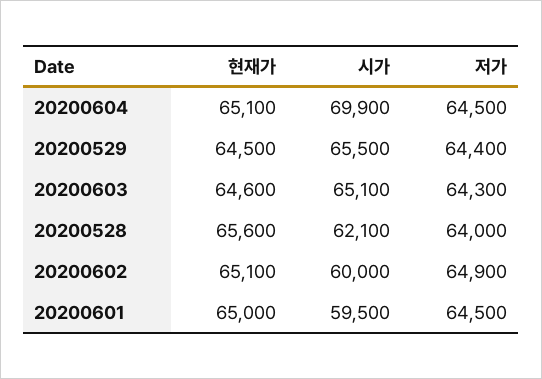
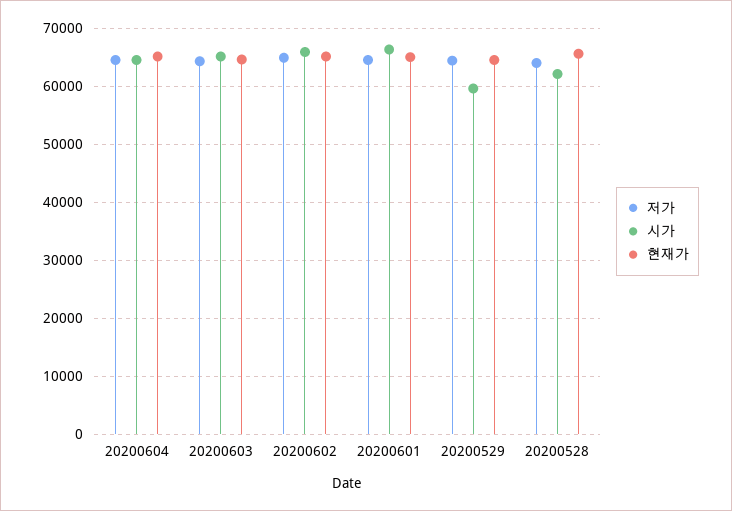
  {
    "현재가": {
      "20200604": 65100,
      "20200529": 64500,
      "20200603": 64600,
      "20200528": 65600,
      "20200602": 65100,
      "20200601": 65000
    },
    "시가": {
-     "20200604": 69900,
+     "20200604": 64000,
-     "20200529": 65500,
+     "20200529": 60000,
      "20200603": 65100,
      "20200528": 62100,
-     "20200602": 60000,
+     "20200602": 66000,
-     "20200601": 59500
+     "20200601": 66000
    },
    "저가": {
      "20200604": 64500,
      "20200529": 64400,
      "20200603": 64300,
      "20200528": 64000,
      "20200602": 64900,
      "20200601": 64500
    }
  }

